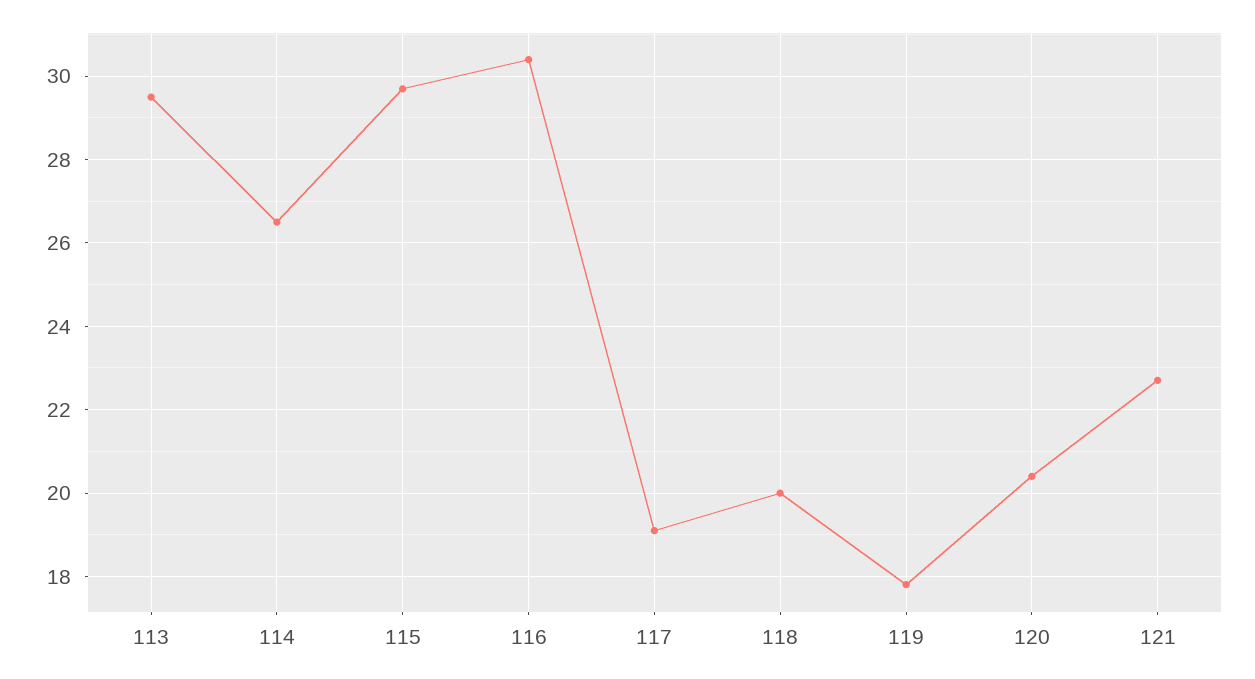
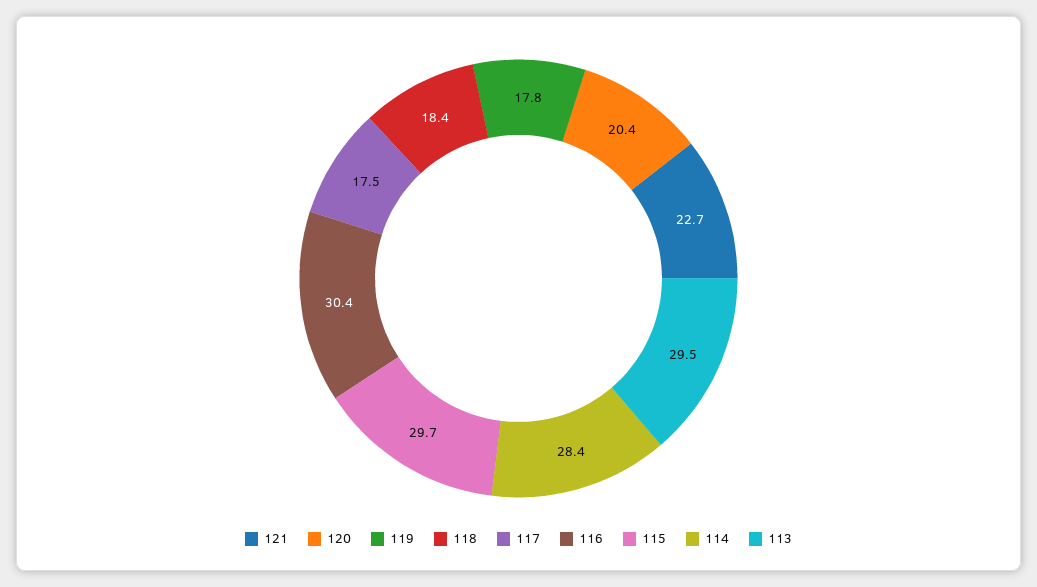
  {
    "113": 29.5,
-   "114": 26.5,
+   "114": 28.4,
    "115": 29.7,
    "116": 30.4,
-   "117": 19,
+   "117": 17.5,
-   "118": 20,
+   "118": 18.4,
    "119": 17.8,
    "120": 20.4,
    "121": 22.7
  }

